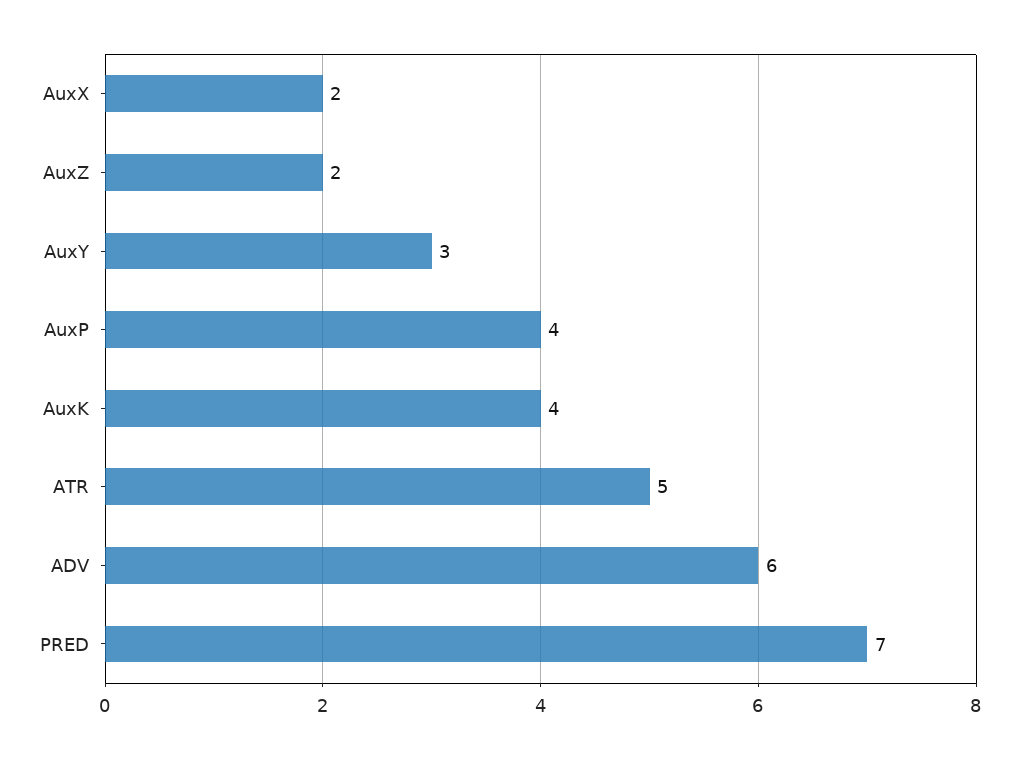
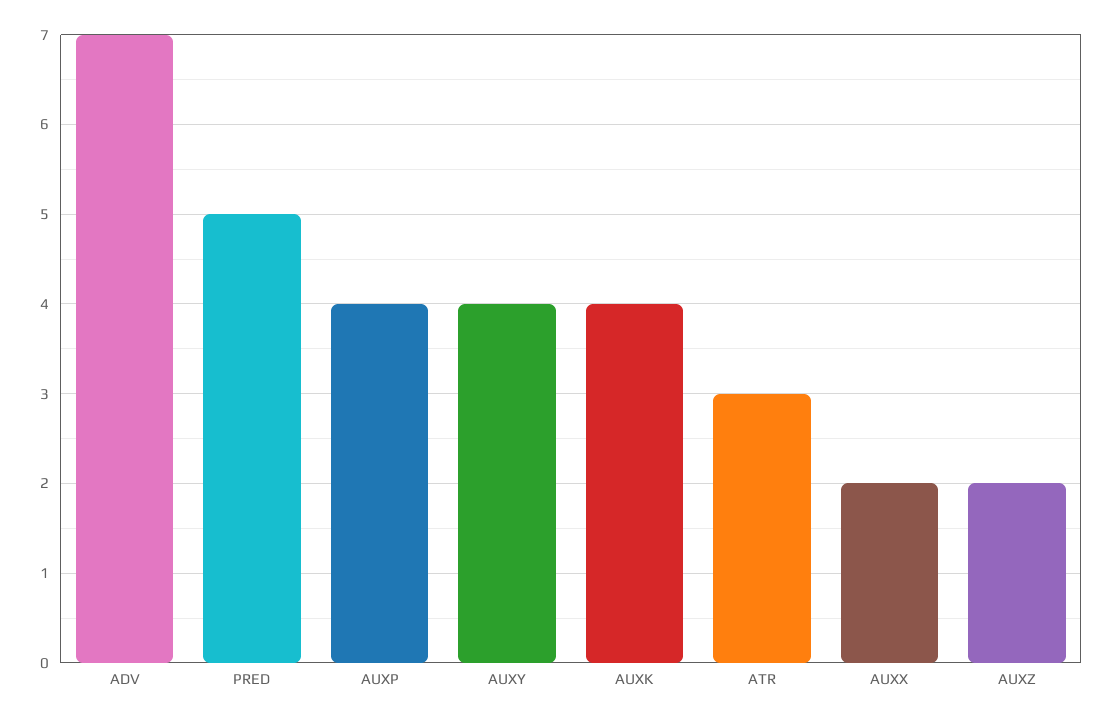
  {
    "AuxX": 2,
    "AuxZ": 2,
-   "AuxY": 3,
+   "AuxY": 4,
    "AuxP": 4,
    "AuxK": 4,
-   "ATR": 5,
+   "ATR": 3,
-   "ADV": 6,
+   "ADV": 7,
-   "PRED": 7
+   "PRED": 5
  }

